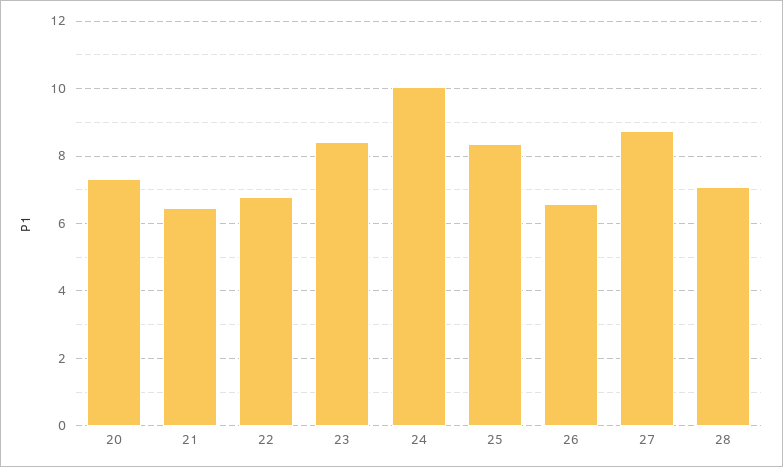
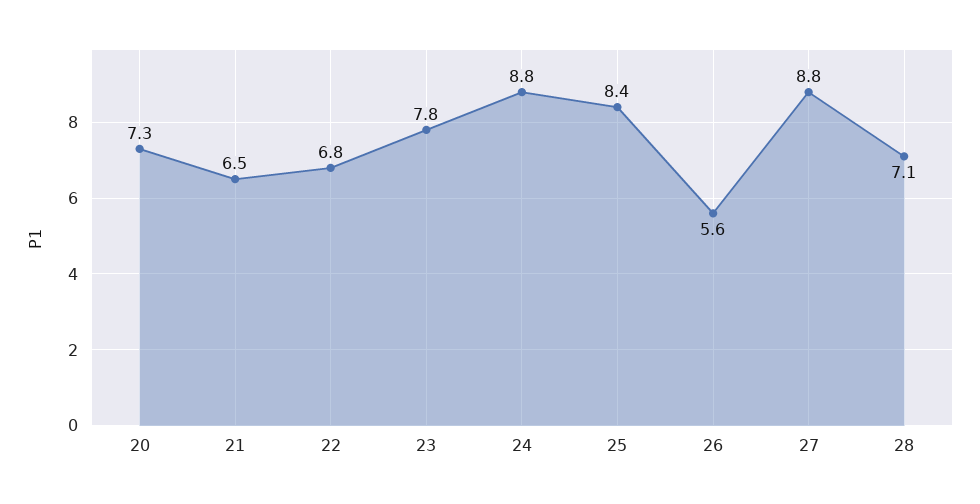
  {
    "20": 7.3,
    "21": 6.5,
    "22": 6.8,
-   "23": 8.4,
+   "23": 7.8,
-   "24": 10,
+   "24": 8.8,
    "25": 8.4,
-   "26": 6.6,
+   "26": 5.6,
    "27": 8.8,
    "28": 7.1
  }

